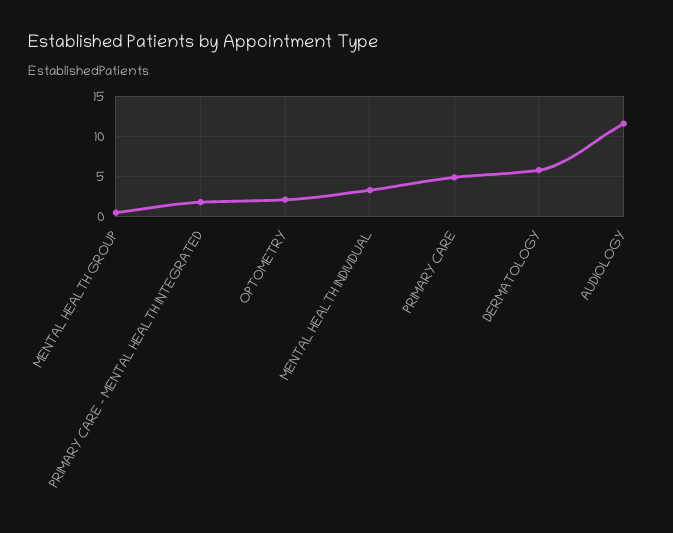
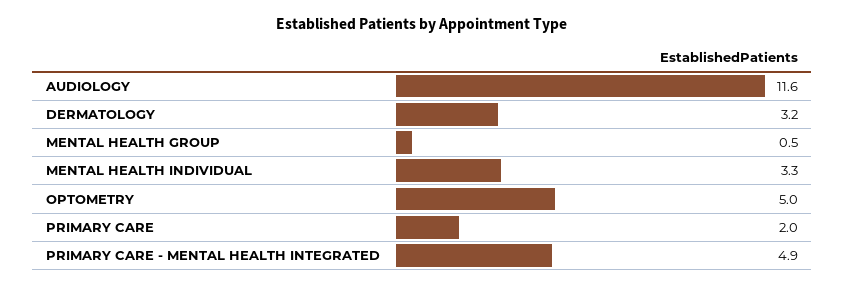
  {
    "MENTAL HEALTH GROUP": 0.5,
-   "PRIMARY CARE - MENTAL HEALTH INTEGRATED": 2,
+   "PRIMARY CARE - MENTAL HEALTH INTEGRATED": 4.9,
-   "OPTOMETRY": 2,
+   "OPTOMETRY": 5,
    "MENTAL HEALTH INDIVIDUAL": 3.3,
-   "PRIMARY CARE": 5,
+   "PRIMARY CARE": 2,
-   "DERMATOLOGY": 6,
+   "DERMATOLOGY": 3.2,
    "AUDIOLOGY": 11.6
  }

